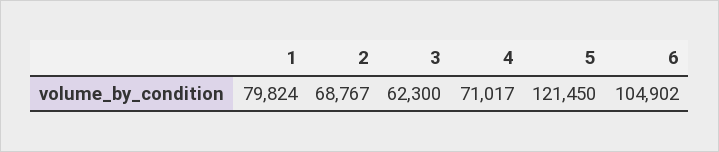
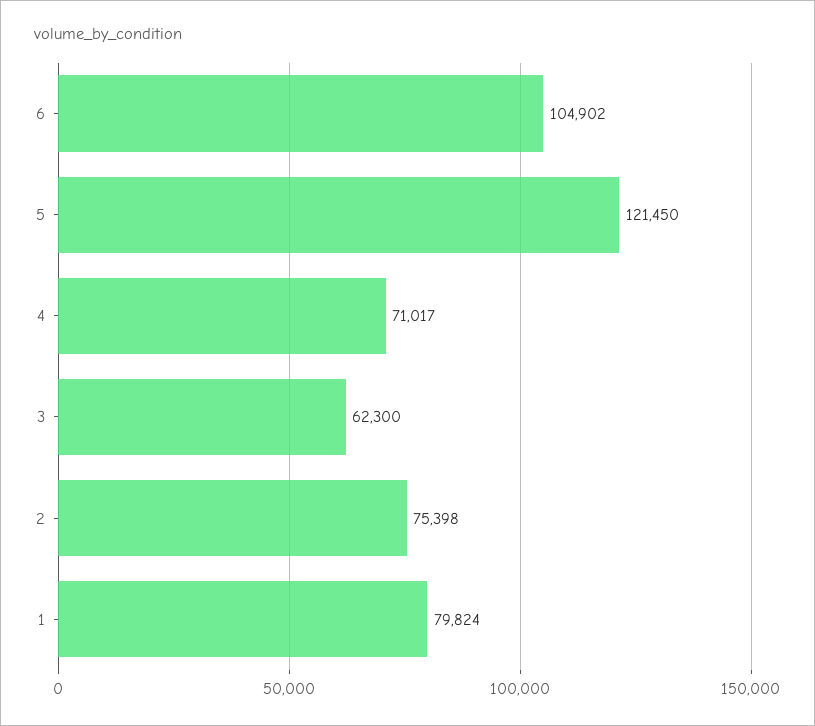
  {
    "1": 79824,
-   "2": 68767,
+   "2": 75398,
    "3": 62300,
    "4": 71017,
    "5": 121450,
    "6": 104902
  }

